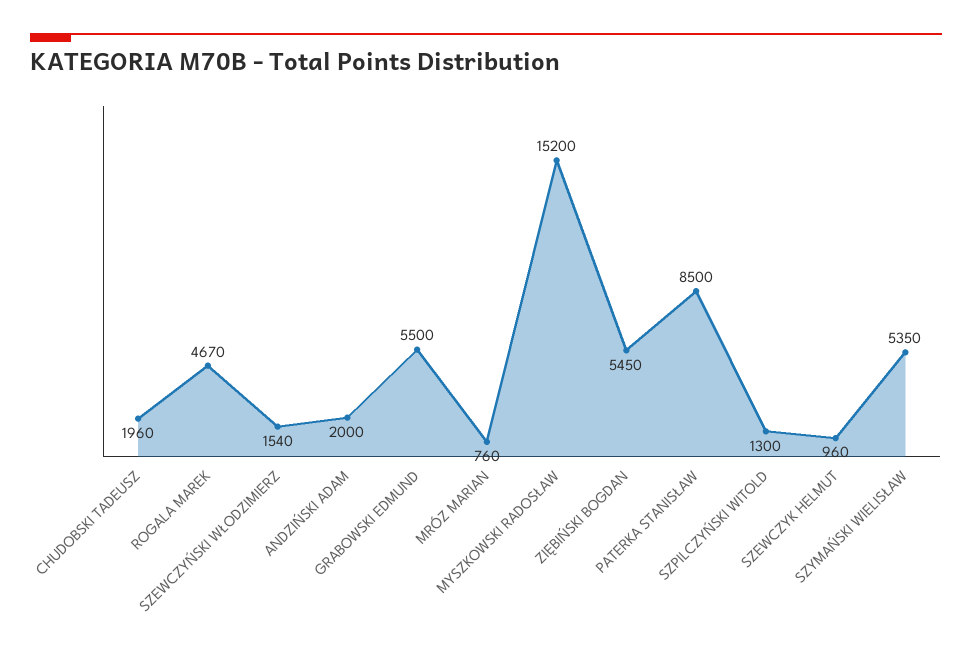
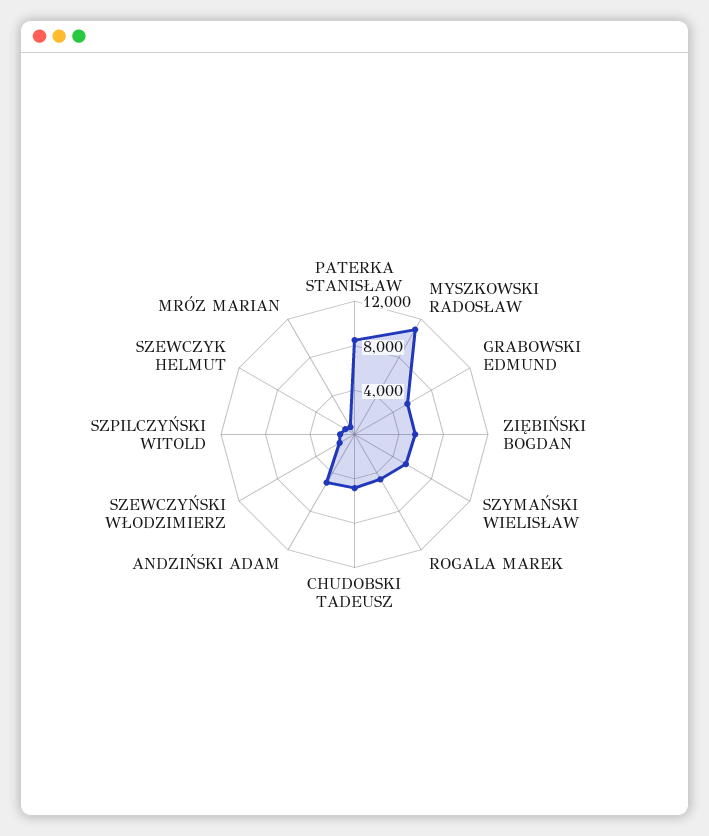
  {
-   "CHUDOBSKI TADEUSZ": 1960,
+   "CHUDOBSKI TADEUSZ": 5000,
    "ROGALA MAREK": 4670,
    "SZEWCZYŃSKI WŁODZIMIERZ": 1540,
-   "ANDZIŃSKI ADAM": 2000,
+   "ANDZIŃSKI ADAM": 5000,
    "GRABOWSKI EDMUND": 5500,
    "MRÓZ MARIAN": 760,
-   "MYSZKOWSKI RADOSŁAW": 15200,
+   "MYSZKOWSKI RADOSŁAW": 11000,
    "ZIĘBIŃSKI BOGDAN": 5450,
    "PATERKA STANISŁAW": 8500,
    "SZPILCZYŃSKI WITOLD": 1300,
    "SZEWCZYK HELMUT": 960,
    "SZYMAŃSKI WIELISŁAW": 5350
  }

